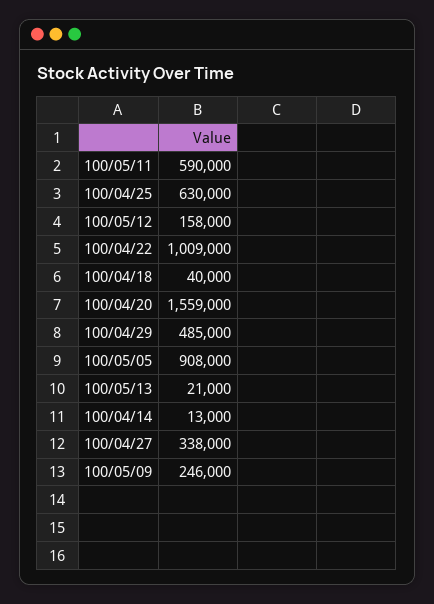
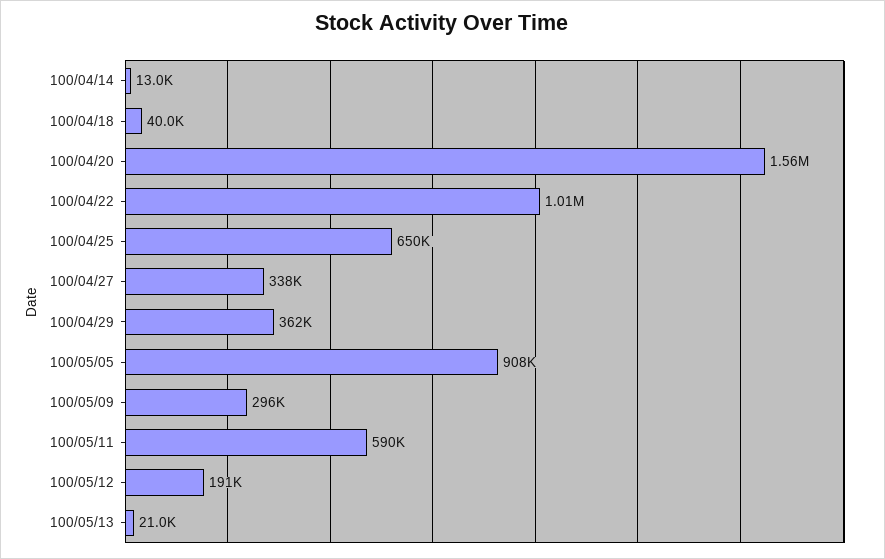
  {
    "100/05/11": 590000,
-   "100/04/25": 630000,
+   "100/04/25": 650000,
-   "100/05/12": 158000,
+   "100/05/12": 191000,
    "100/04/22": 1009000,
    "100/04/18": 40000,
    "100/04/20": 1559000,
-   "100/04/29": 485000,
+   "100/04/29": 362000,
    "100/05/05": 908000,
    "100/05/13": 21000,
    "100/04/14": 13000,
    "100/04/27": 338000,
-   "100/05/09": 246000
+   "100/05/09": 296000
  }

